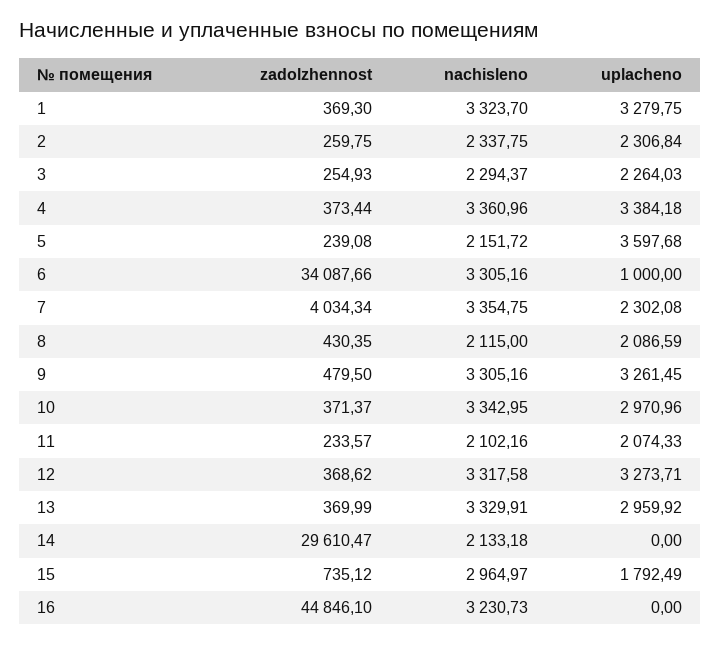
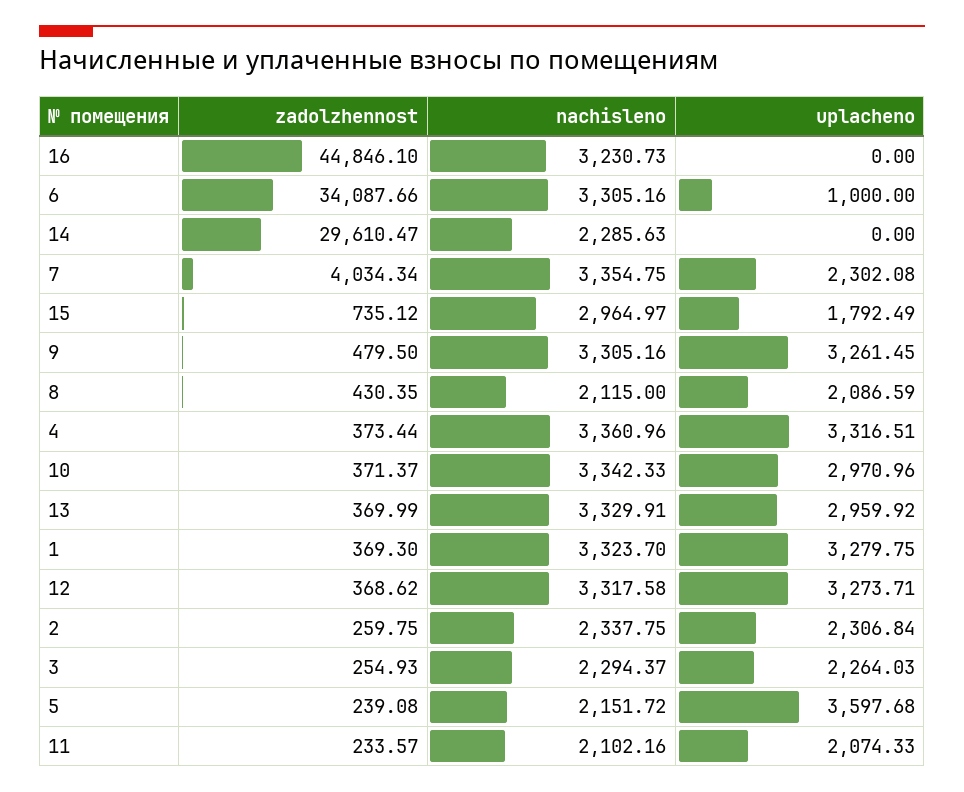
  {
    "zadolzhennost": {
      "1": 369.3,
      "2": 259.75,
      "3": 254.93,
      "4": 373.44,
      "5": 239.08,
      "6": 34087.66,
      "7": 4034.34,
      "8": 430.35,
      "9": 479.5,
      "10": 371.37,
      "11": 233.57,
      "12": 368.62,
      "13": 369.99,
      "14": 29610.47,
      "15": 735.12,
      "16": 44846.1
    },
    "nachisleno": {
      "1": 3323.7,
      "2": 2337.75,
      "3": 2294.37,
      "4": 3360.96,
      "5": 2151.72,
      "6": 3305.16,
      "7": 3354.75,
      "8": 2115,
      "9": 3305.16,
-     "10": 3342.95,
+     "10": 3342.33,
      "11": 2102.16,
      "12": 3317.58,
      "13": 3329.91,
-     "14": 2133.18,
+     "14": 2285.63,
      "15": 2964.97,
      "16": 3230.73
    },
    "uplacheno": {
      "1": 3279.75,
      "2": 2306.84,
      "3": 2264.03,
-     "4": 3384.18,
+     "4": 3316.51,
      "5": 3597.68,
      "6": 1000,
      "7": 2302.08,
      "8": 2086.59,
      "9": 3261.45,
      "10": 2970.96,
      "11": 2074.33,
      "12": 3273.71,
      "13": 2959.92,
      "14": 0,
      "15": 1792.49,
      "16": 0
    }
  }

